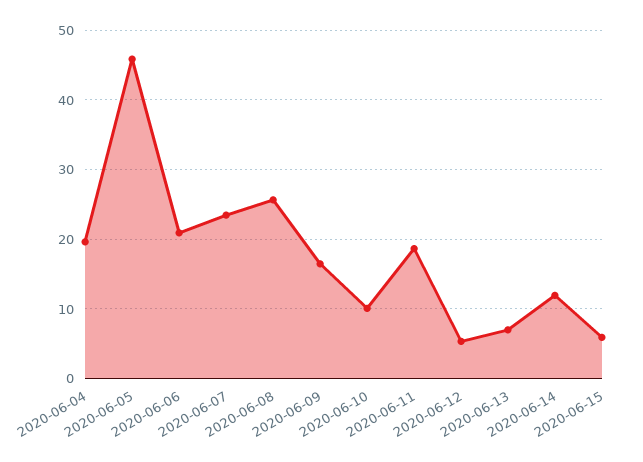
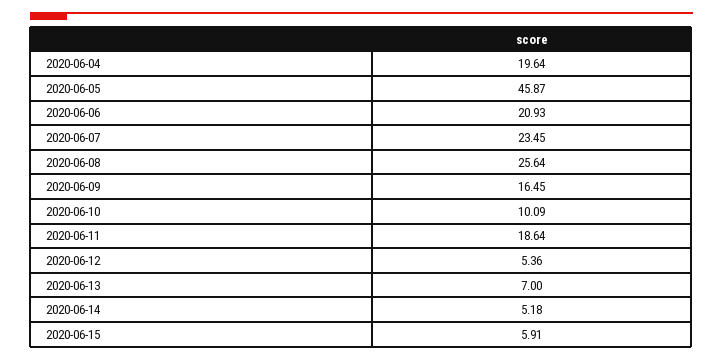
  {
    "2020-06-04": 19.64,
    "2020-06-05": 45.87,
    "2020-06-06": 20.93,
    "2020-06-07": 23.45,
    "2020-06-08": 25.64,
    "2020-06-09": 16.45,
    "2020-06-10": 10.09,
    "2020-06-11": 18.64,
    "2020-06-12": 5.36,
    "2020-06-13": 7,
-   "2020-06-14": 12,
+   "2020-06-14": 5.18,
    "2020-06-15": 5.91
  }

